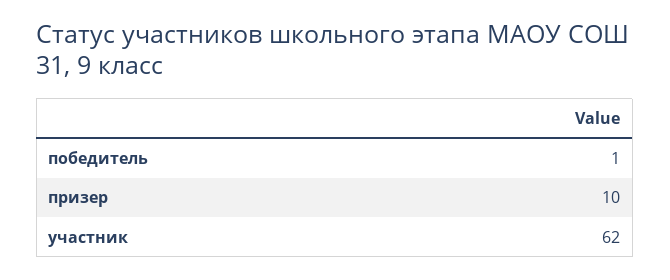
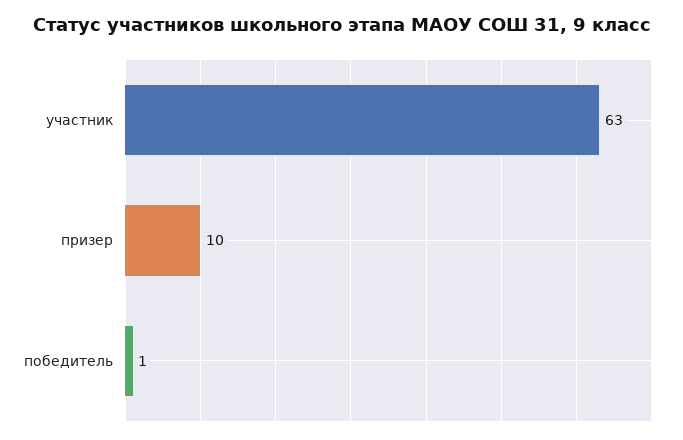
  {
    "победитель": 1,
    "призер": 10,
-   "участник": 62
+   "участник": 63
  }

